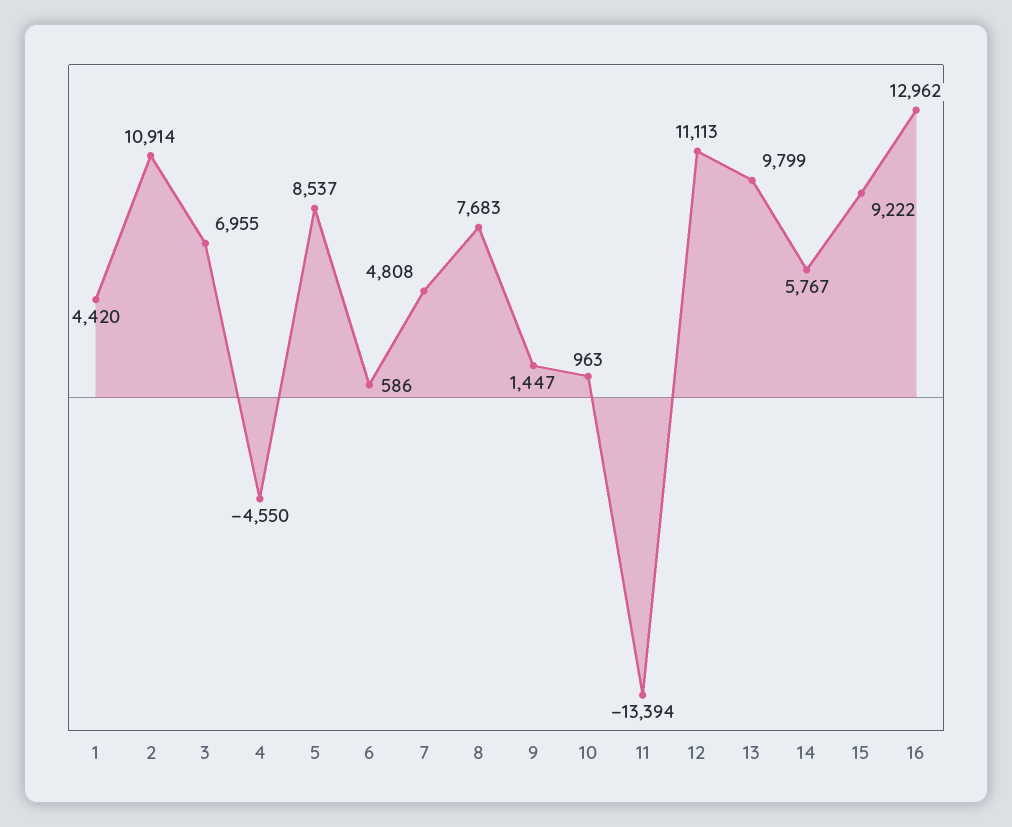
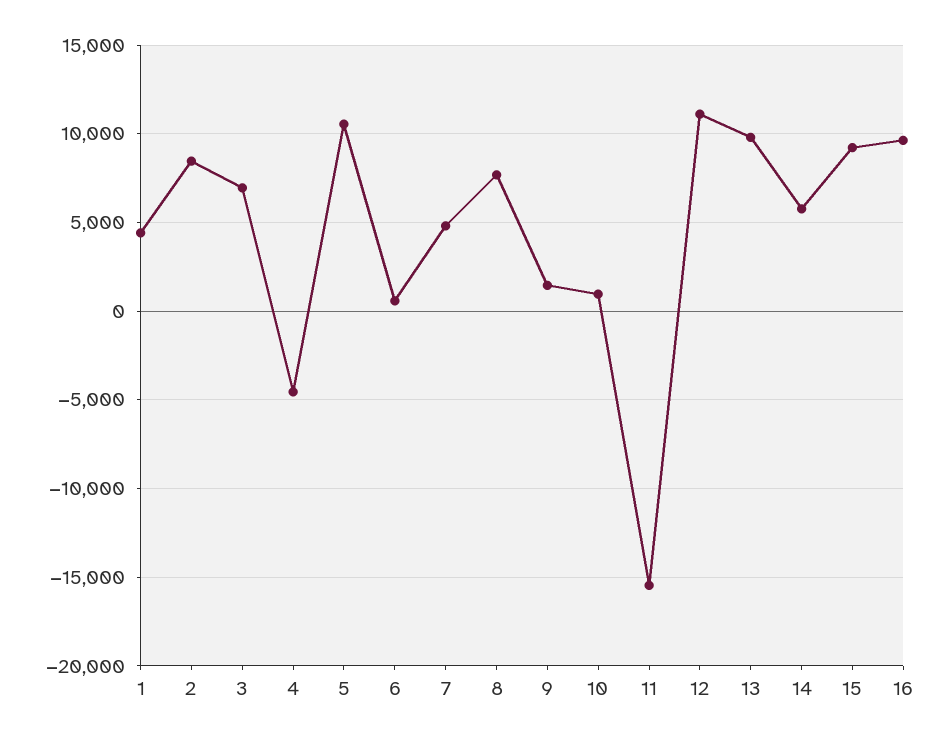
  {
    "1": 4420,
-   "2": 10914,
+   "2": 8500,
    "3": 6955,
    "4": -4550,
-   "5": 8537,
+   "5": 10500,
    "6": 586,
    "7": 4808,
    "8": 7683,
    "9": 1447,
    "10": 963,
-   "11": -13394,
+   "11": -15500,
    "12": 11113,
    "13": 9799,
    "14": 5767,
    "15": 9222,
-   "16": 12962
+   "16": 9500
  }

